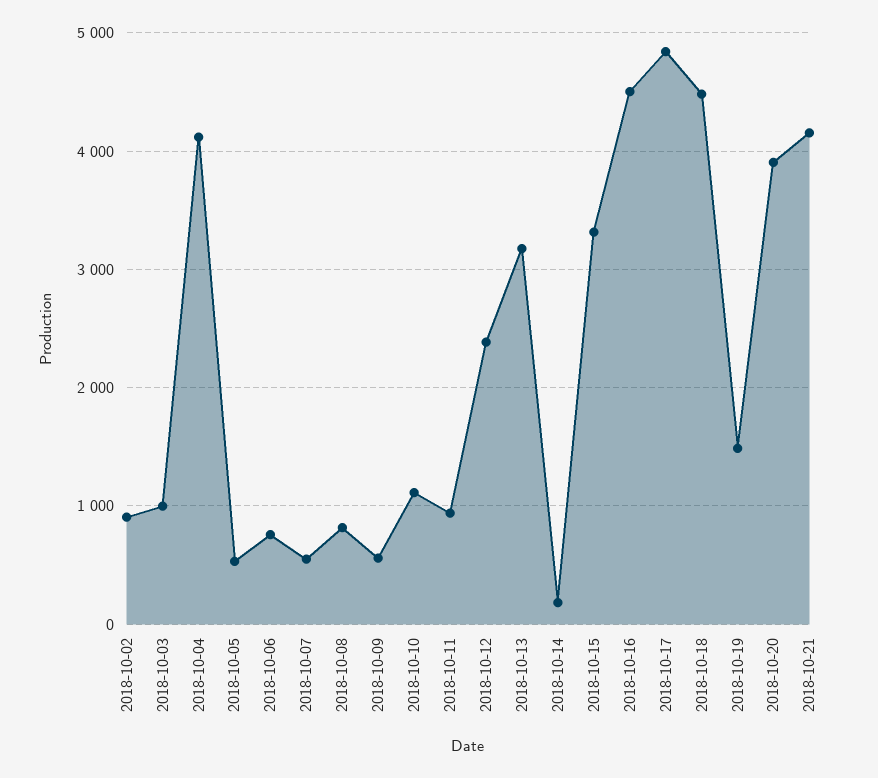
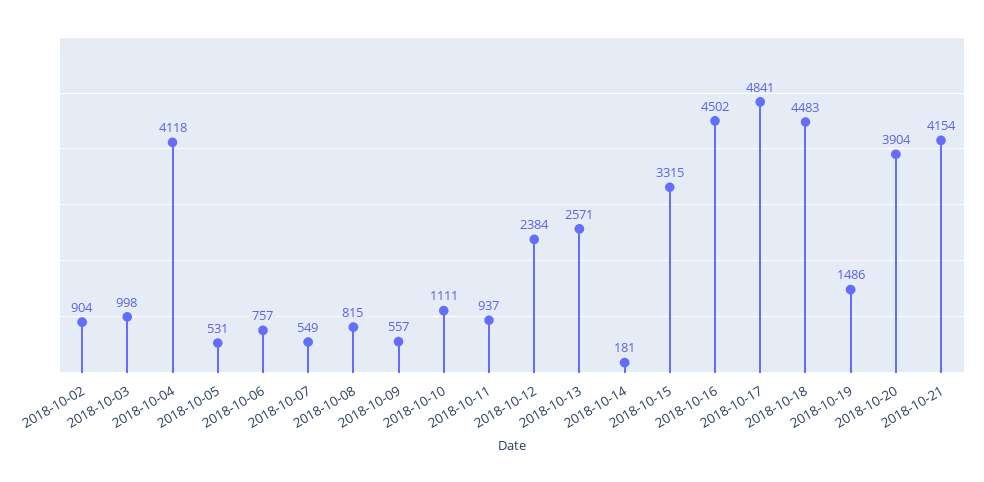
  {
    "2018-10-02": 904,
    "2018-10-03": 998,
    "2018-10-04": 4118,
    "2018-10-05": 531,
    "2018-10-06": 757,
    "2018-10-07": 549,
    "2018-10-08": 815,
    "2018-10-09": 557,
    "2018-10-10": 1111,
    "2018-10-11": 937,
    "2018-10-12": 2384,
-   "2018-10-13": 3200,
+   "2018-10-13": 2571,
    "2018-10-14": 181,
    "2018-10-15": 3315,
    "2018-10-16": 4502,
    "2018-10-17": 4841,
    "2018-10-18": 4483,
    "2018-10-19": 1486,
    "2018-10-20": 3904,
    "2018-10-21": 4154
  }

